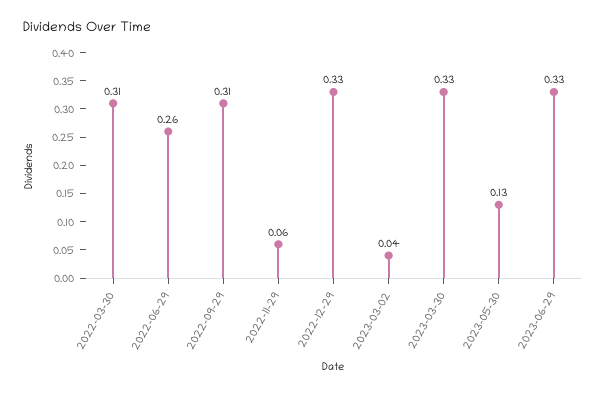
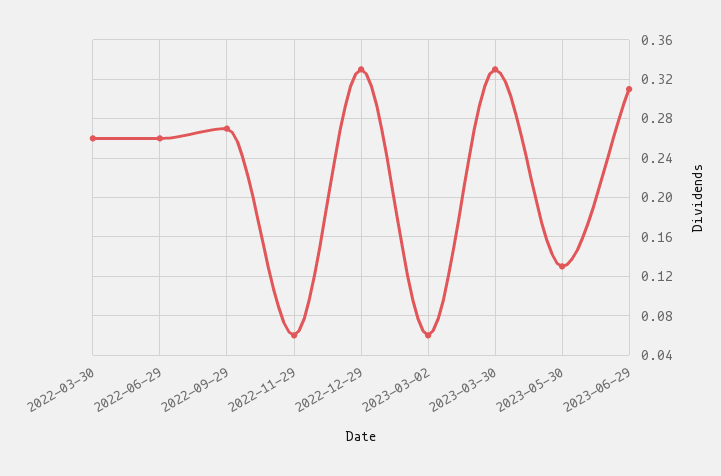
  {
-   "2022-03-30": 0.31,
+   "2022-03-30": 0.26,
    "2022-06-29": 0.26,
-   "2022-09-29": 0.31,
+   "2022-09-29": 0.27,
    "2022-11-29": 0.06,
    "2022-12-29": 0.33,
-   "2023-03-02": 0.04,
+   "2023-03-02": 0.06,
    "2023-03-30": 0.33,
    "2023-05-30": 0.13,
-   "2023-06-29": 0.33
+   "2023-06-29": 0.31
  }

